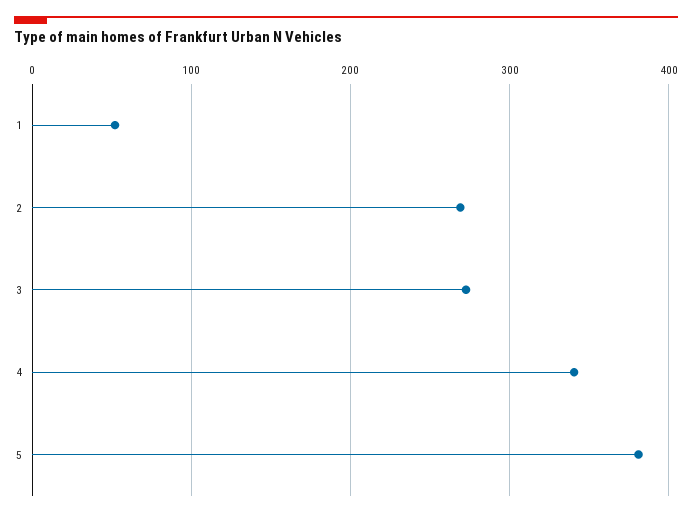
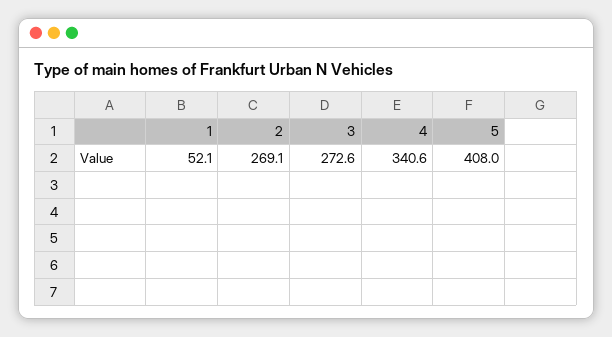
  {
    "1": 52.1,
    "2": 269.1,
    "3": 272.6,
    "4": 340.6,
-   "5": 380
+   "5": 408
  }

